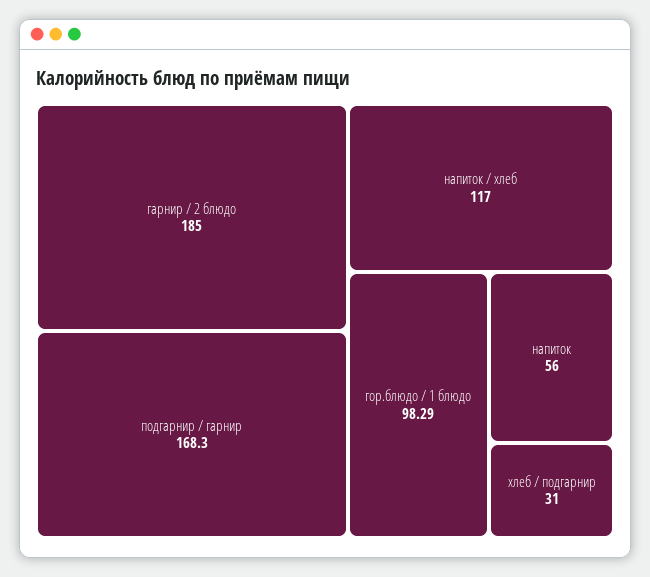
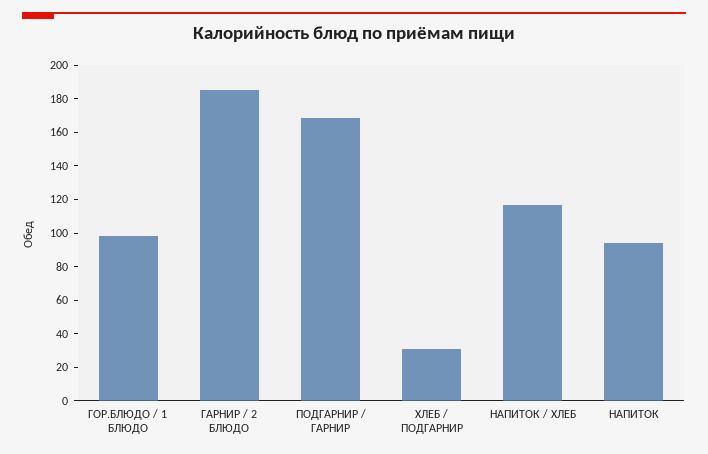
  {
    "гарнир / 2 блюдо": 185,
    "подгарнир / гарнир": 168.3,
    "напиток / хлеб": 117,
    "гор.блюдо / 1 блюдо": 98.29,
-   "напиток": 56,
+   "напиток": 95,
    "хлеб / подгарнир": 31
  }

